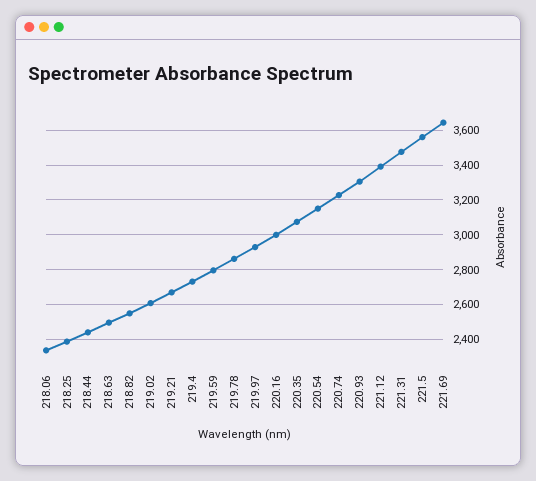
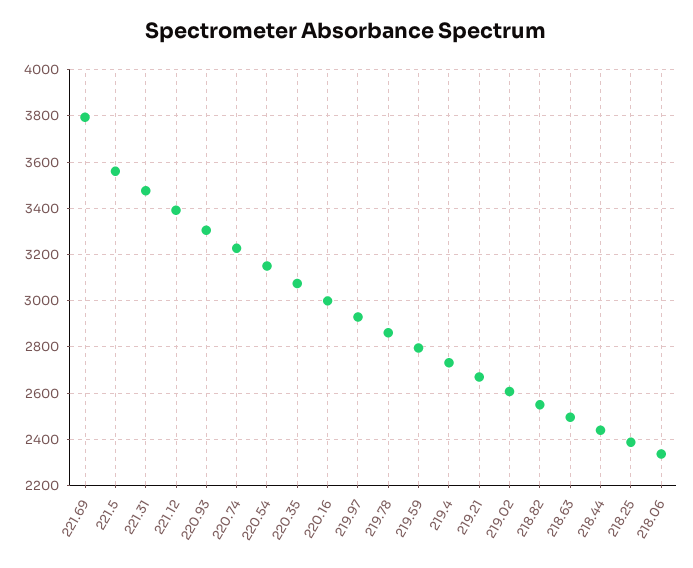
  {
    "218.06": 2350,
    "218.25": 2400,
    "218.44": 2450,
    "218.63": 2500,
    "218.82": 2550,
    "219.02": 2600,
    "219.21": 2650,
    "219.4": 2750,
    "219.59": 2800,
    "219.78": 2850,
    "219.97": 2950,
    "220.16": 3000,
    "220.35": 3050,
    "220.54": 3150,
    "220.74": 3250,
    "220.93": 3300,
    "221.12": 3400,
    "221.31": 3500,
    "221.5": 3550,
-   "221.69": 3650
+   "221.69": 3800
  }

